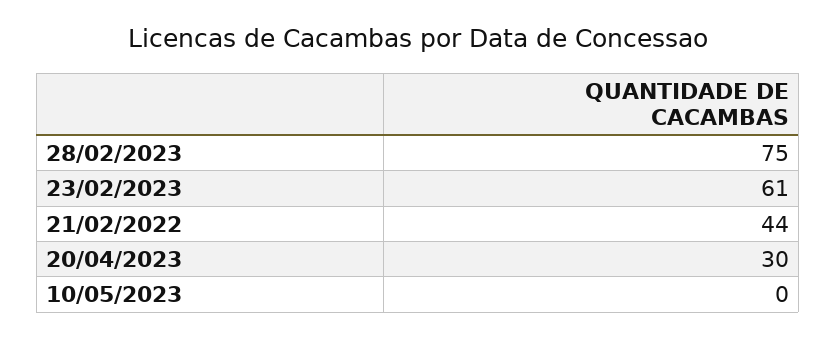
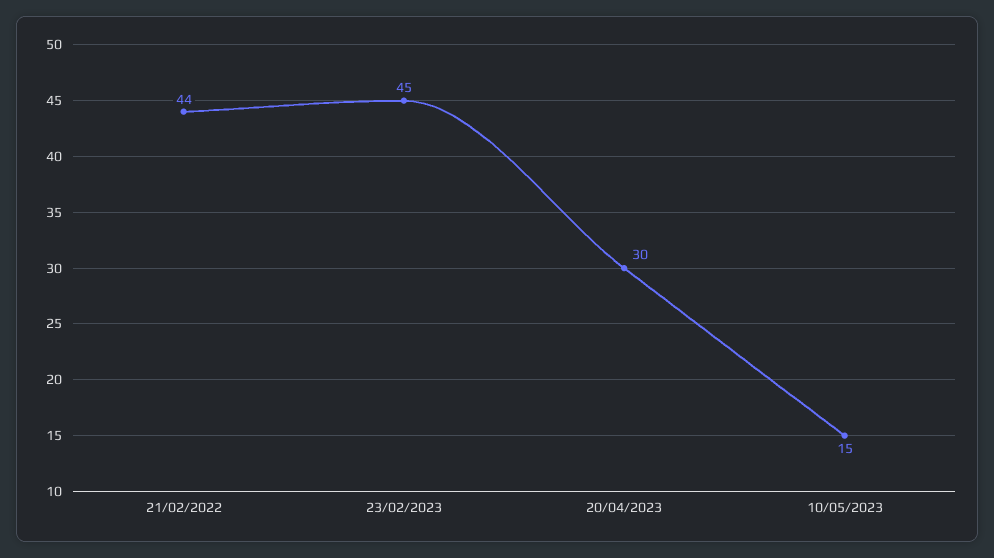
  {
-   "28/02/2023": 75,
-   "23/02/2023": 61,
+   "23/02/2023": 45,
    "21/02/2022": 44,
    "20/04/2023": 30,
-   "10/05/2023": 0
+   "10/05/2023": 15
  }

